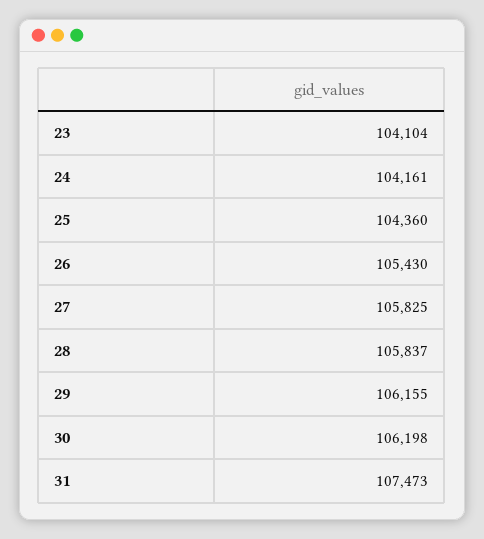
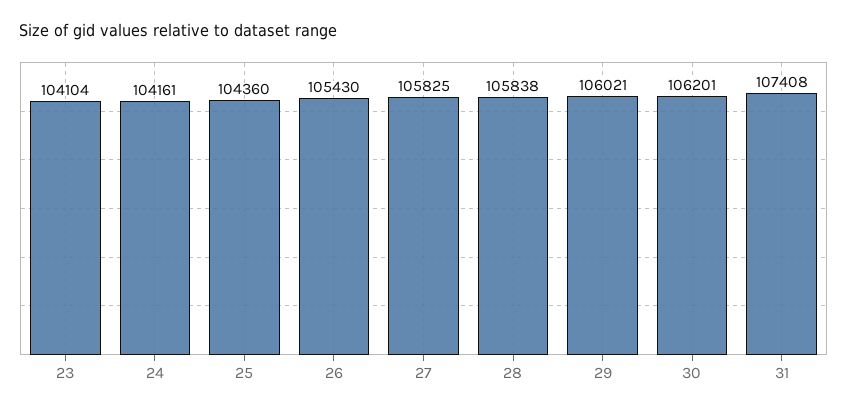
  {
    "23": 104104,
    "24": 104161,
    "25": 104360,
    "26": 105430,
    "27": 105825,
-   "28": 105837,
+   "28": 105838,
-   "29": 106155,
+   "29": 106021,
-   "30": 106198,
+   "30": 106201,
-   "31": 107473
+   "31": 107408
  }

